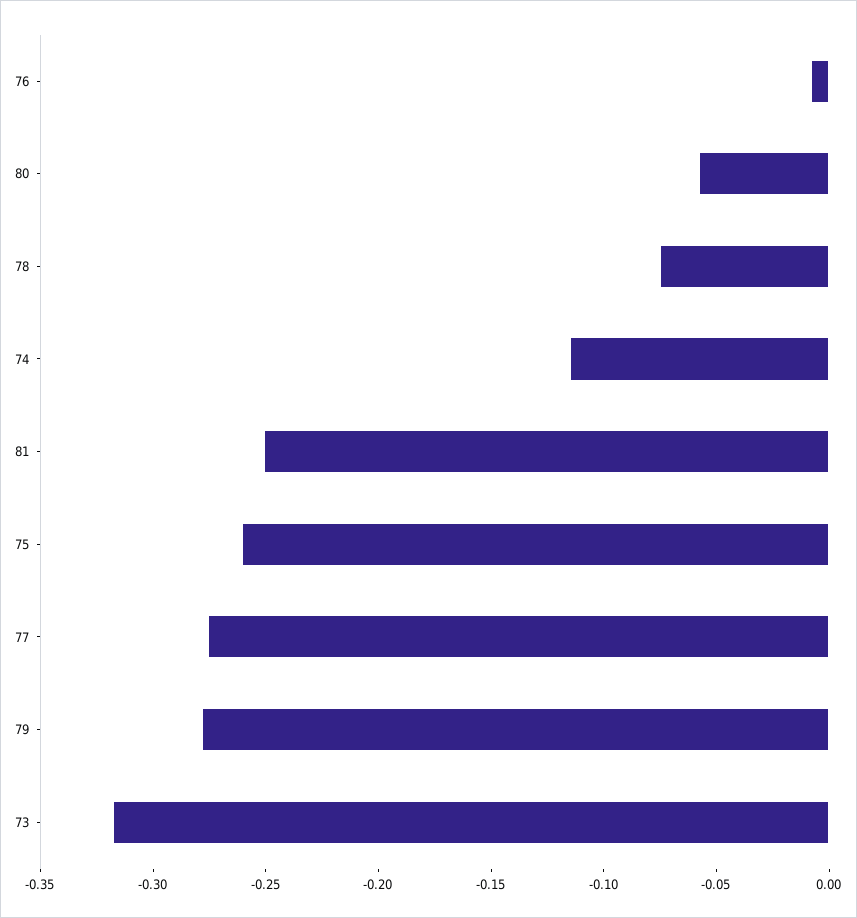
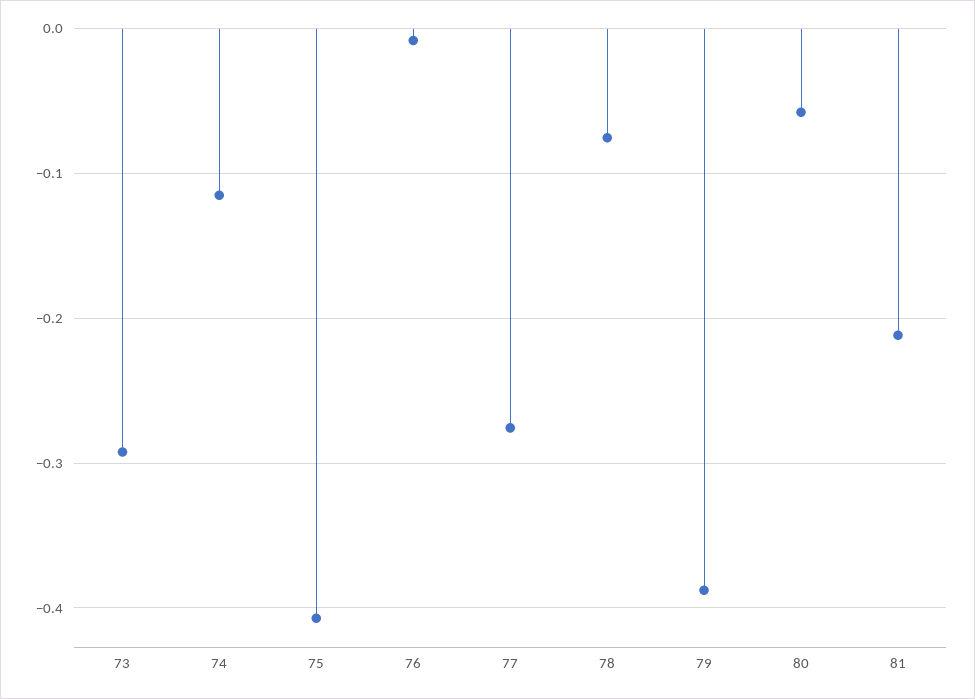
  {
    "76": -0.01,
    "80": -0.06,
    "78": -0.08,
    "74": -0.12,
-   "81": -0.25,
+   "81": -0.21,
-   "75": -0.26,
+   "75": -0.41,
    "77": -0.28,
-   "79": -0.28,
+   "79": -0.39,
-   "73": -0.32
+   "73": -0.29
  }

